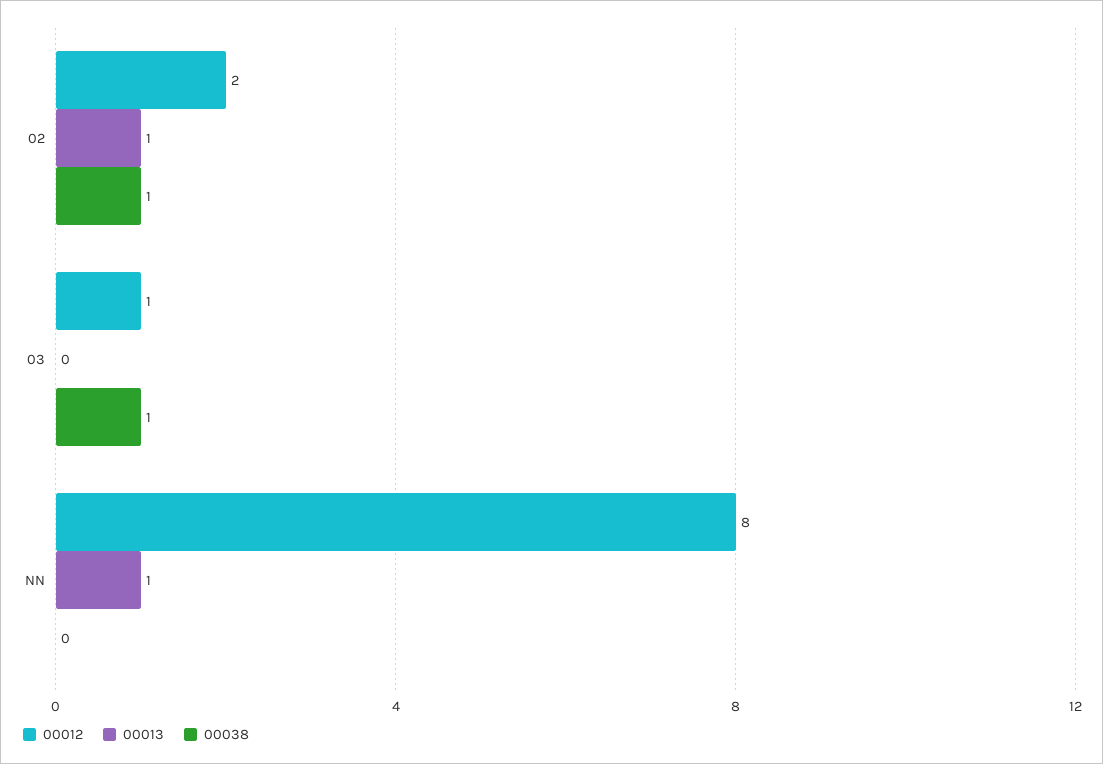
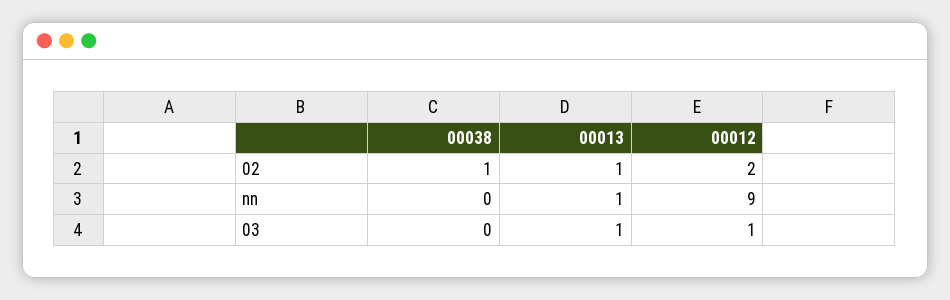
  {
    "00012": {
      "02": 2,
      "03": 1,
-     "NN": 8
+     "NN": 9
    },
    "00013": {
      "02": 1,
-     "03": 0,
+     "03": 1,
      "NN": 1
    },
    "00038": {
      "02": 1,
-     "03": 1,
+     "03": 0,
      "NN": 0
    }
  }

